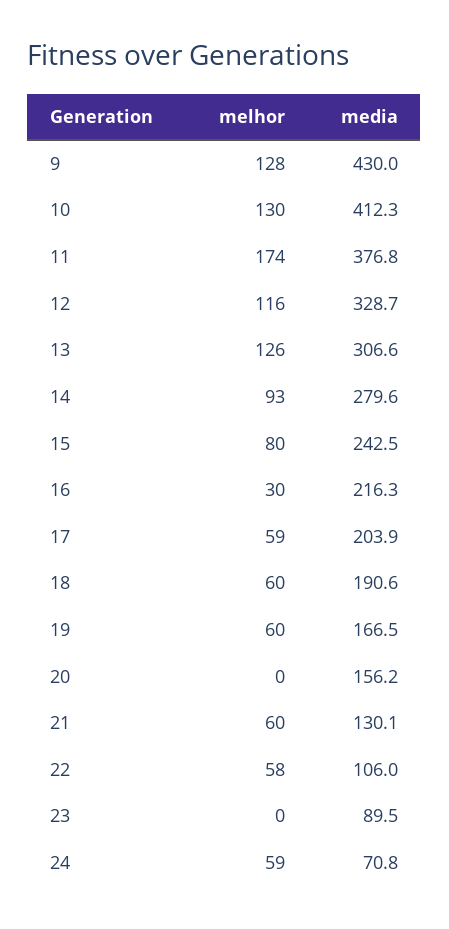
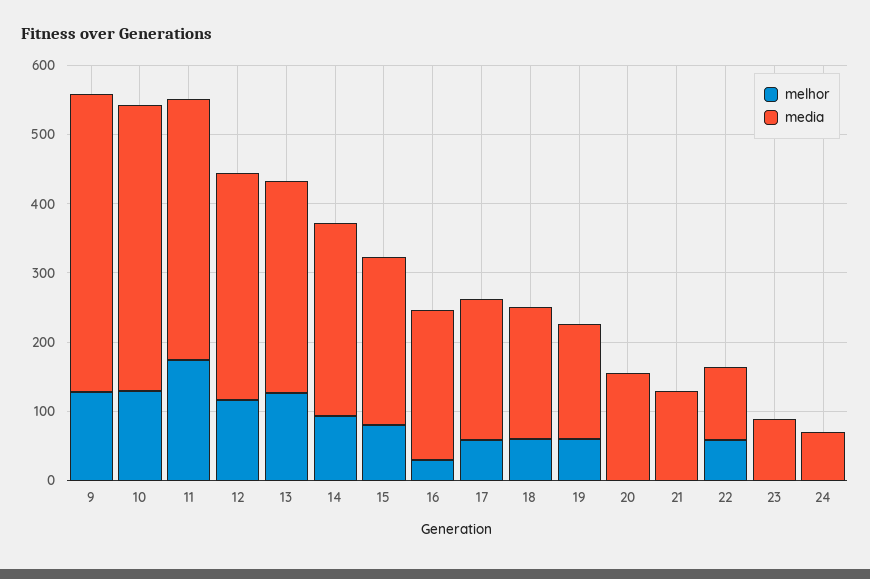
  {
    "melhor": {
      "9": 128,
      "10": 130,
      "11": 174,
      "12": 116,
      "13": 126,
      "14": 93,
      "15": 80,
      "16": 30,
      "17": 59,
      "18": 60,
      "19": 60,
      "20": 0,
-     "21": 60,
+     "21": 0,
      "22": 58,
      "23": 0,
-     "24": 59
+     "24": 0
    },
    "media": {
      "9": 430,
      "10": 412.3,
      "11": 376.8,
      "12": 328.7,
      "13": 306.6,
      "14": 279.6,
      "15": 242.5,
      "16": 216.3,
      "17": 203.9,
      "18": 190.6,
      "19": 166.5,
      "20": 156.2,
      "21": 130.1,
      "22": 106,
      "23": 89.5,
      "24": 70.8
    }
  }

